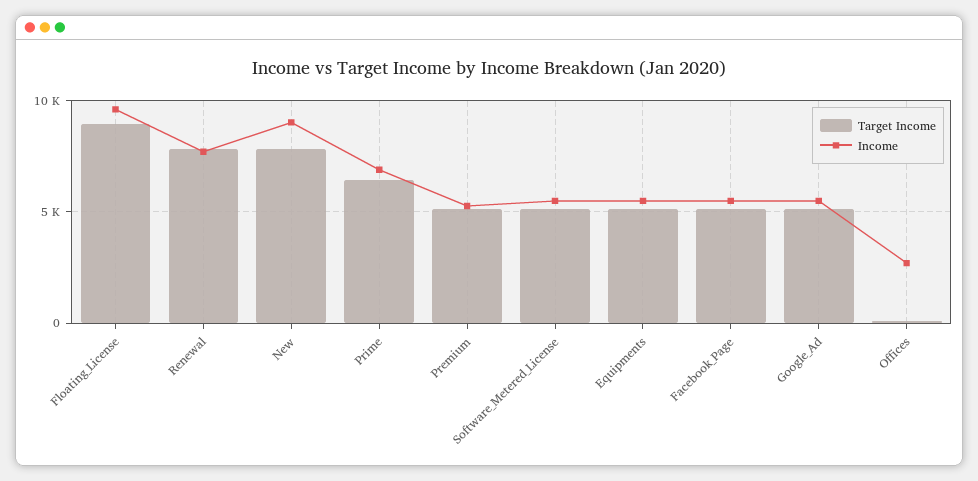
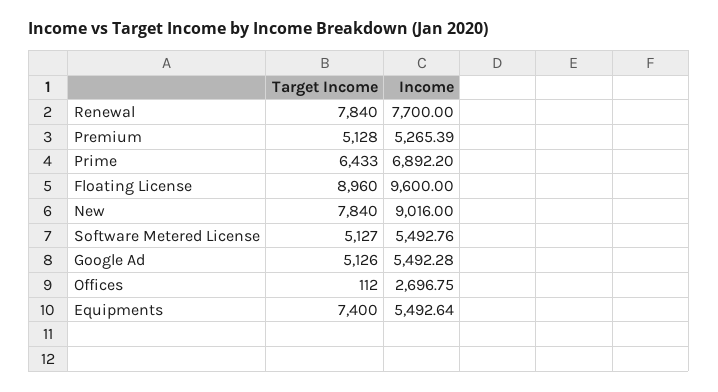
  {
    "Target Income": {
      "Floating_License": 8960,
      "Renewal": 7840,
      "New": 7840,
      "Prime": 6433,
      "Premium": 5128,
      "Software_Metered_License": 5127,
-     "Equipments": 5000,
+     "Equipments": 7400,
-     "Facebook_Page": 5000,
      "Google_Ad": 5126,
      "Offices": 112
    },
    "Income": {
      "Floating_License": 9600,
      "Renewal": 7700,
      "New": 9016,
      "Prime": 6892.2,
      "Premium": 5265.39,
      "Software_Metered_License": 5492.76,
      "Equipments": 5492.64,
-     "Facebook_Page": 5500,
      "Google_Ad": 5492.28,
      "Offices": 2696.75
    }
  }

